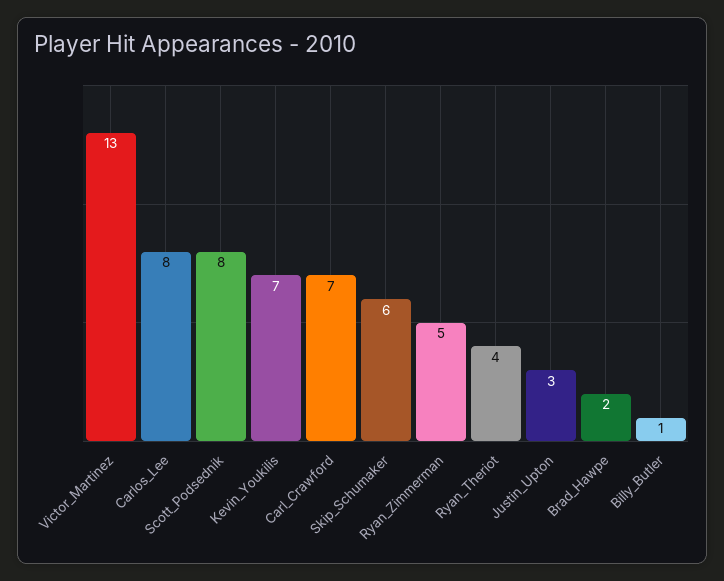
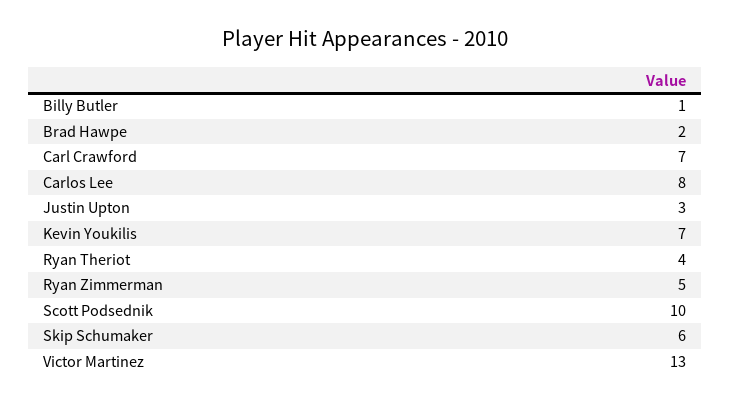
  {
    "Victor_Martinez": 13,
    "Carlos_Lee": 8,
-   "Scott_Podsednik": 8,
+   "Scott_Podsednik": 10,
    "Kevin_Youkilis": 7,
    "Carl_Crawford": 7,
    "Skip_Schumaker": 6,
    "Ryan_Zimmerman": 5,
    "Ryan_Theriot": 4,
    "Justin_Upton": 3,
    "Brad_Hawpe": 2,
    "Billy_Butler": 1
  }

